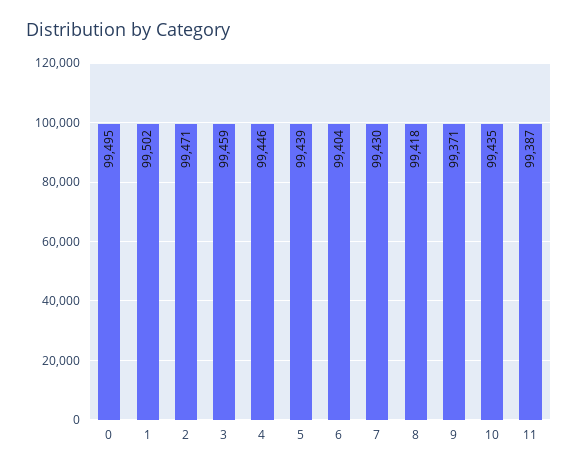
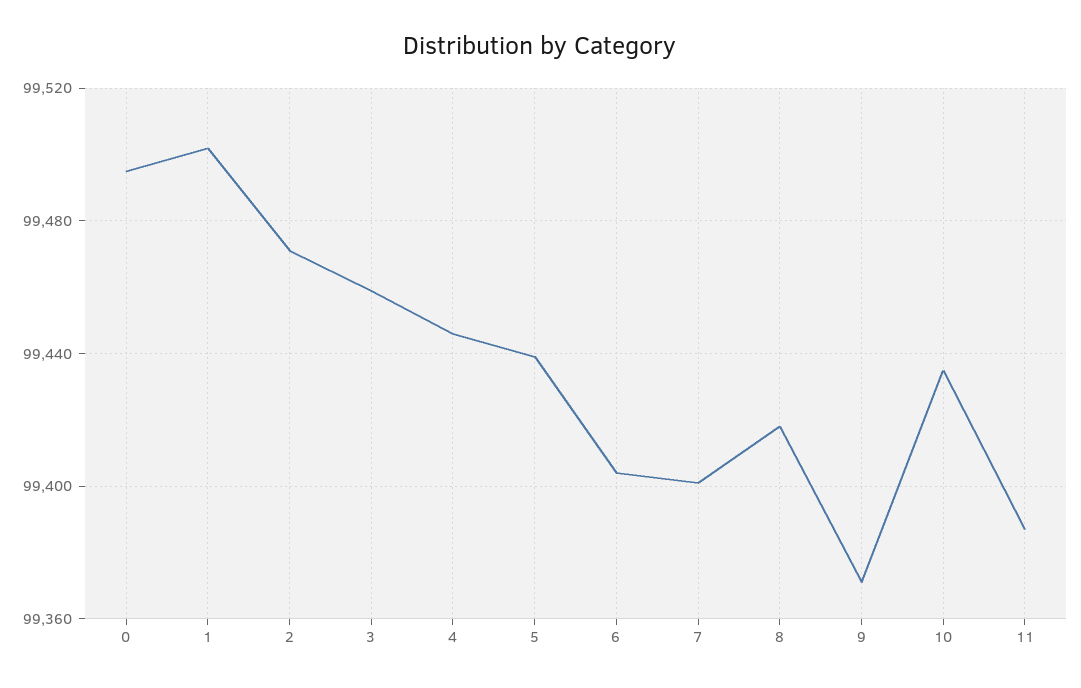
  {
    "0": 99495,
    "1": 99502,
    "2": 99471,
    "3": 99459,
    "4": 99446,
    "5": 99439,
    "6": 99404,
-   "7": 99430,
+   "7": 99400,
    "8": 99418,
    "9": 99371,
    "10": 99435,
    "11": 99387
  }

